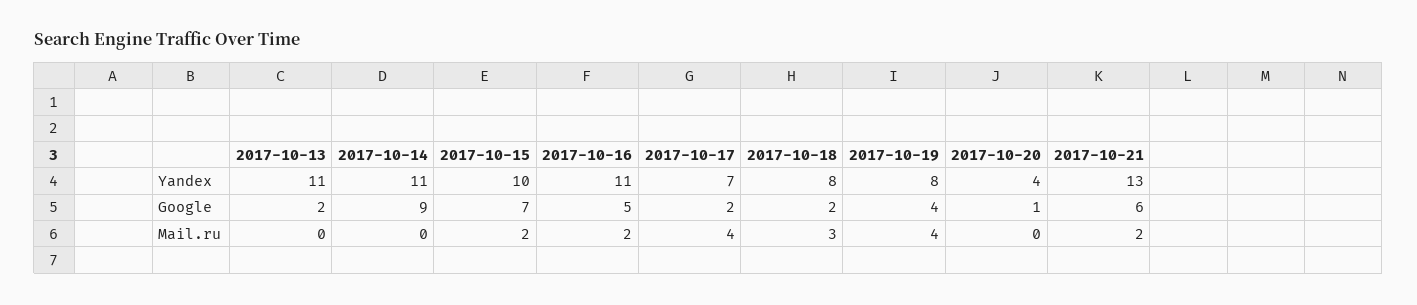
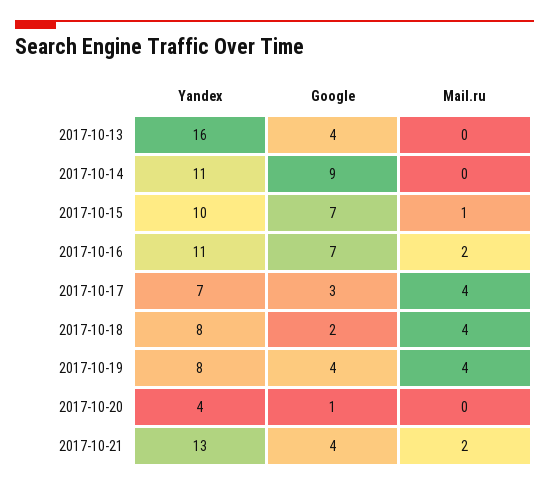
  {
    "2017-10-13": {
-     "Yandex": 11,
+     "Yandex": 16,
-     "Google": 2,
+     "Google": 4,
      "Mail.ru": 0
    },
    "2017-10-14": {
      "Yandex": 11,
      "Google": 9,
      "Mail.ru": 0
    },
    "2017-10-15": {
      "Yandex": 10,
      "Google": 7,
-     "Mail.ru": 2
+     "Mail.ru": 1
    },
    "2017-10-16": {
      "Yandex": 11,
-     "Google": 5,
+     "Google": 7,
      "Mail.ru": 2
    },
    "2017-10-17": {
      "Yandex": 7,
-     "Google": 2,
+     "Google": 3,
      "Mail.ru": 4
    },
    "2017-10-18": {
      "Yandex": 8,
      "Google": 2,
-     "Mail.ru": 3
+     "Mail.ru": 4
    },
    "2017-10-19": {
      "Yandex": 8,
      "Google": 4,
      "Mail.ru": 4
    },
    "2017-10-20": {
      "Yandex": 4,
      "Google": 1,
      "Mail.ru": 0
    },
    "2017-10-21": {
      "Yandex": 13,
-     "Google": 6,
+     "Google": 4,
      "Mail.ru": 2
    }
  }

